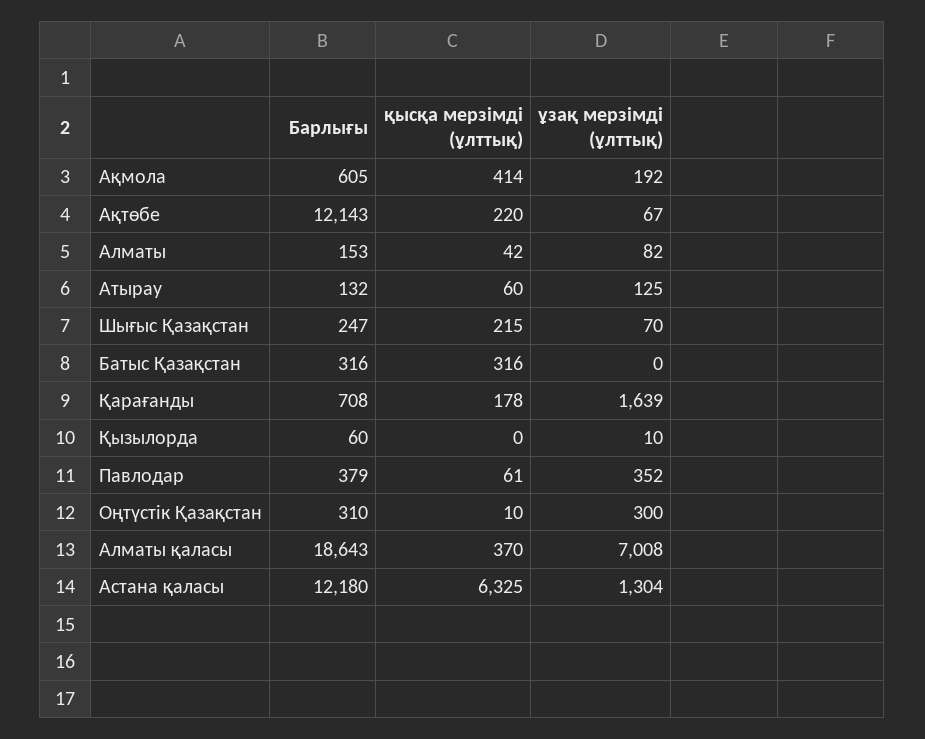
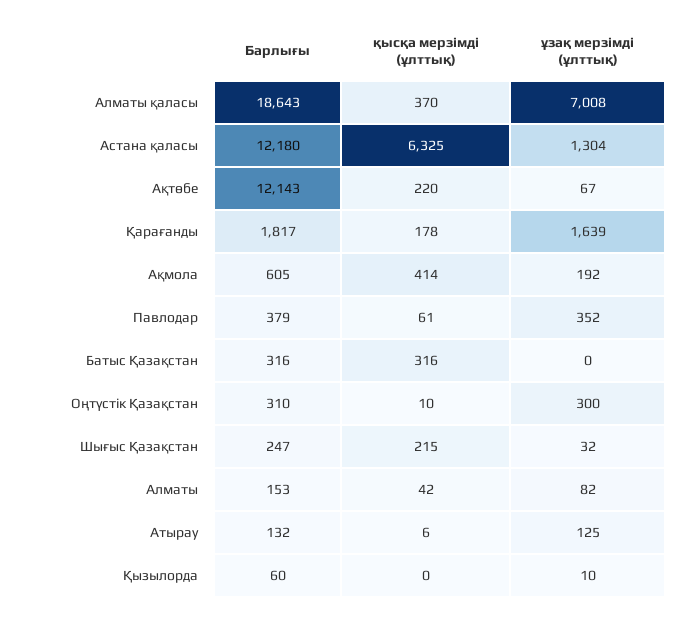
  {
    "Барлығы": {
      "Ақмола": 605,
      "Ақтөбе": 12143,
      "Алматы": 153,
      "Атырау": 132,
      "Шығыс Қазақстан": 247,
      "Батыс Қазақстан": 316,
-     "Қарағанды": 708,
+     "Қарағанды": 1817,
      "Қызылорда": 60,
      "Павлодар": 379,
      "Оңтүстік Қазақстан": 310,
      "Алматы қаласы": 18643,
      "Астана қаласы": 12180
    },
    "қысқа мерзімді (ұлттық)": {
      "Ақмола": 414,
      "Ақтөбе": 220,
      "Алматы": 42,
-     "Атырау": 60,
+     "Атырау": 6,
      "Шығыс Қазақстан": 215,
      "Батыс Қазақстан": 316,
      "Қарағанды": 178,
      "Қызылорда": 0,
      "Павлодар": 61,
      "Оңтүстік Қазақстан": 10,
      "Алматы қаласы": 370,
      "Астана қаласы": 6325
    },
    "ұзақ мерзімді (ұлттық)": {
      "Ақмола": 192,
      "Ақтөбе": 67,
      "Алматы": 82,
      "Атырау": 125,
-     "Шығыс Қазақстан": 70,
+     "Шығыс Қазақстан": 32,
      "Батыс Қазақстан": 0,
      "Қарағанды": 1639,
      "Қызылорда": 10,
      "Павлодар": 352,
      "Оңтүстік Қазақстан": 300,
      "Алматы қаласы": 7008,
      "Астана қаласы": 1304
    }
  }

